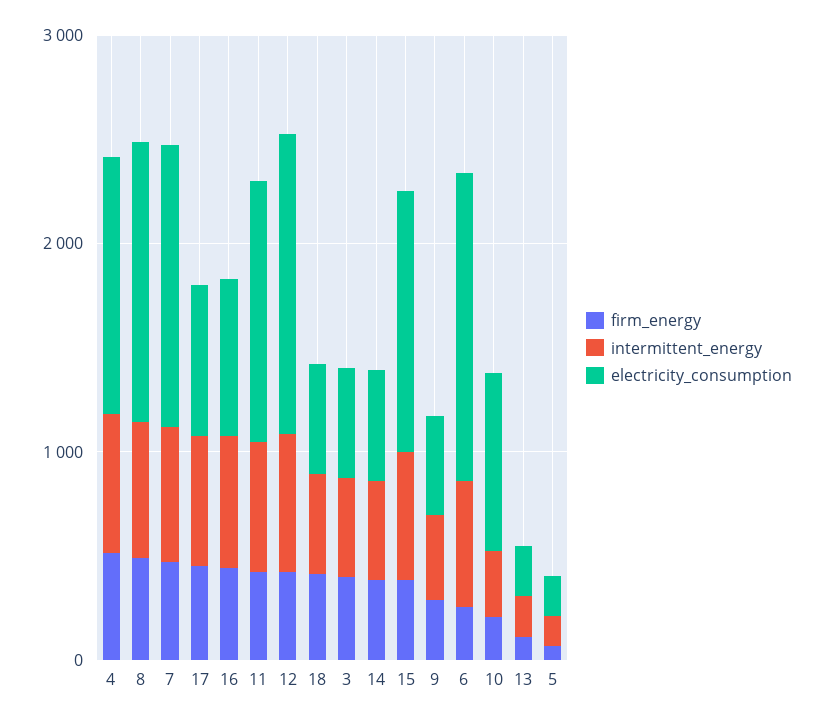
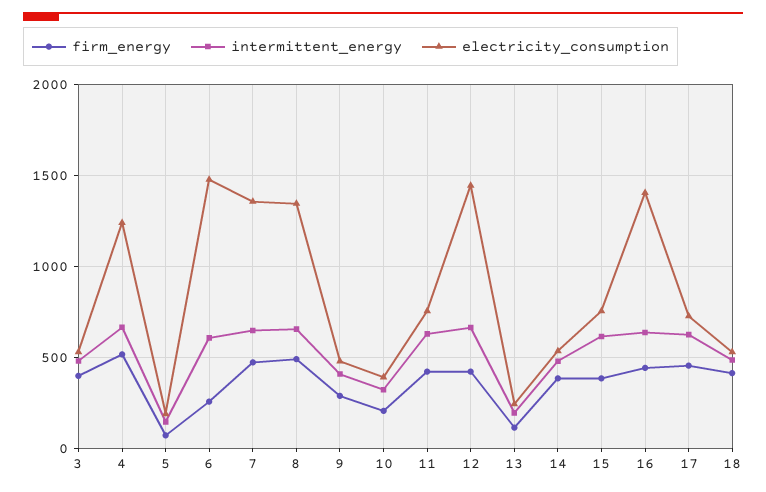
  {
    "firm_energy": {
      "4": 500,
      "8": 500,
      "7": 450,
      "17": 450,
      "16": 450,
      "11": 400,
      "12": 400,
      "18": 400,
      "3": 400,
      "14": 400,
      "15": 400,
      "9": 300,
      "6": 250,
      "10": 200,
      "13": 100,
      "5": 50
    },
    "intermittent_energy": {
      "4": 650,
      "8": 650,
      "7": 650,
      "17": 600,
      "16": 650,
      "11": 650,
      "12": 650,
      "18": 500,
      "3": 500,
      "14": 500,
      "15": 600,
      "9": 400,
      "6": 600,
      "10": 300,
      "13": 200,
      "5": 150
    },
    "electricity_consumption": {
      "4": 1250,
      "8": 1350,
      "7": 1350,
      "17": 750,
-     "16": 800,
+     "16": 1400,
-     "11": 1200,
+     "11": 750,
      "12": 1450,
      "18": 550,
      "3": 550,
      "14": 550,
-     "15": 1200,
+     "15": 750,
      "9": 500,
      "6": 1500,
-     "10": 800,
+     "10": 400,
      "13": 250,
      "5": 200
    }
  }

